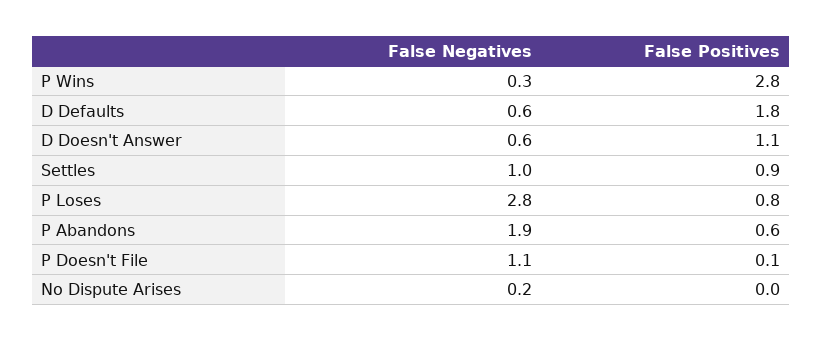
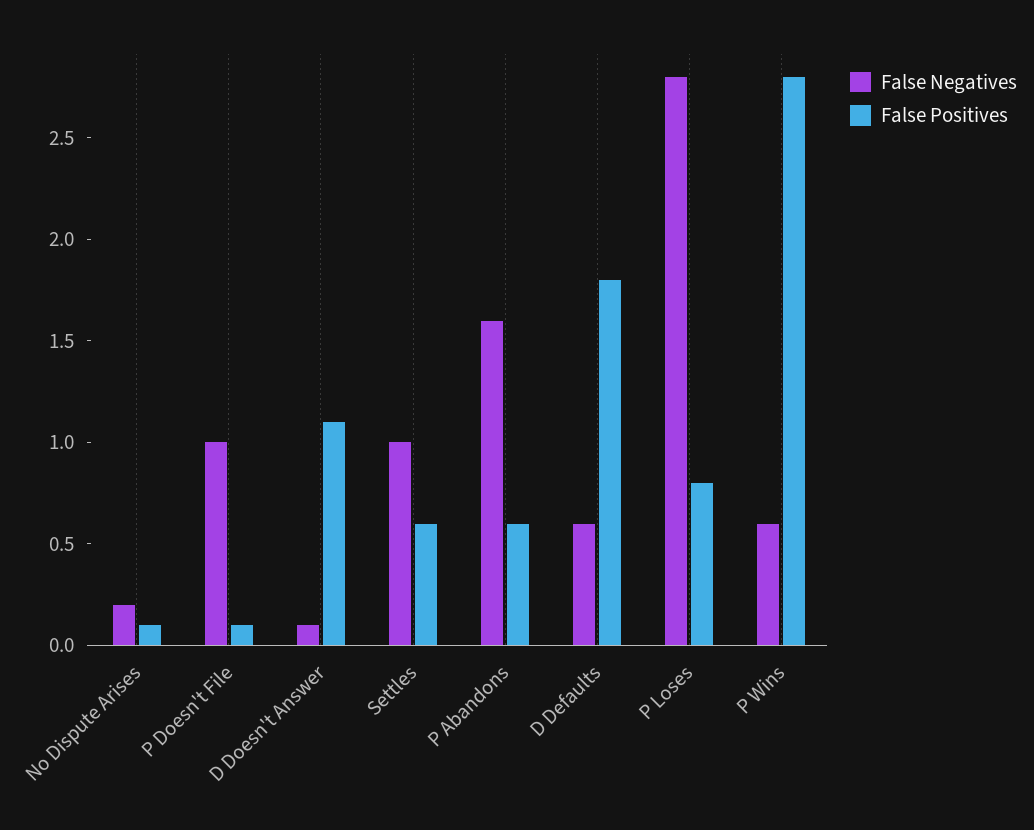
  {
    "False Negatives": {
-     "P Wins": 0.3,
+     "P Wins": 0.6,
      "D Defaults": 0.6,
-     "D Doesn't Answer": 0.6,
+     "D Doesn't Answer": 0.1,
      "Settles": 1,
      "P Loses": 2.8,
-     "P Abandons": 1.9,
+     "P Abandons": 1.6,
-     "P Doesn't File": 1.1,
+     "P Doesn't File": 1,
      "No Dispute Arises": 0.2
    },
    "False Positives": {
      "P Wins": 2.8,
      "D Defaults": 1.8,
      "D Doesn't Answer": 1.1,
-     "Settles": 0.9,
+     "Settles": 0.6,
      "P Loses": 0.8,
      "P Abandons": 0.6,
      "P Doesn't File": 0.1,
-     "No Dispute Arises": 0
+     "No Dispute Arises": 0.1
    }
  }

